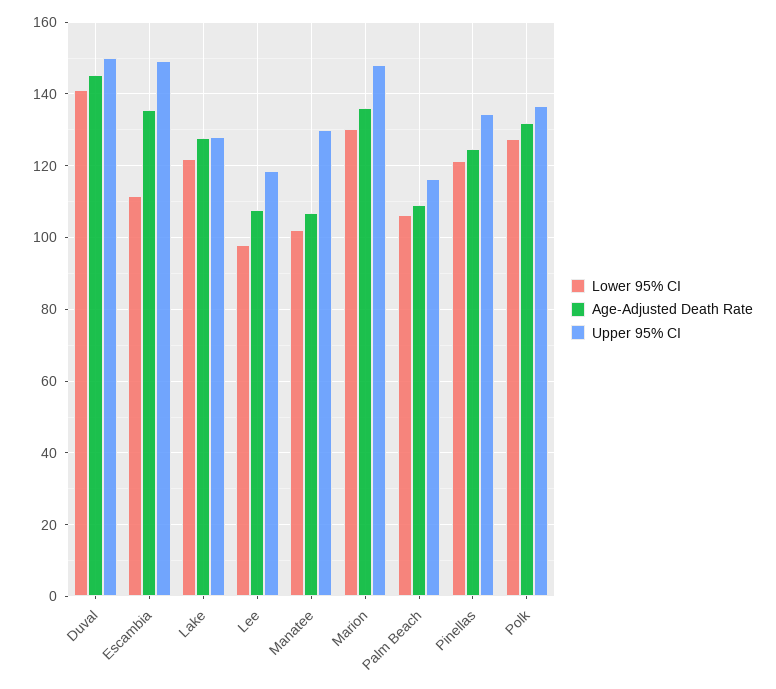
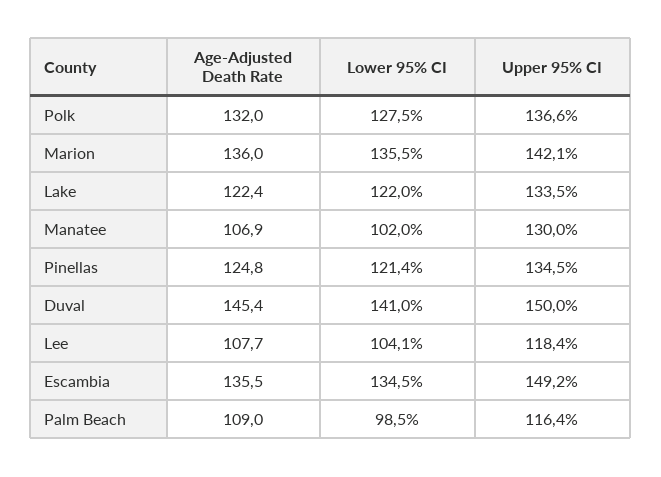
  {
    "Lower 95% CI": {
      "Duval": 141,
-     "Escambia": 112,
+     "Escambia": 134.5,
      "Lake": 122,
-     "Lee": 98,
+     "Lee": 104.1,
      "Manatee": 102,
-     "Marion": 130,
+     "Marion": 135.5,
-     "Palm Beach": 106,
+     "Palm Beach": 98.5,
      "Pinellas": 121.4,
      "Polk": 127.5
    },
    "Age-Adjusted Death Rate": {
      "Duval": 145.4,
      "Escambia": 135.5,
-     "Lake": 128,
+     "Lake": 122.4,
      "Lee": 107.7,
      "Manatee": 106.9,
      "Marion": 136,
      "Palm Beach": 109,
      "Pinellas": 124.8,
      "Polk": 132
    },
    "Upper 95% CI": {
      "Duval": 150,
      "Escambia": 149.2,
-     "Lake": 128,
+     "Lake": 133.5,
      "Lee": 118.4,
      "Manatee": 130,
-     "Marion": 148,
+     "Marion": 142.1,
      "Palm Beach": 116.4,
      "Pinellas": 134.5,
      "Polk": 136.6
    }
  }

